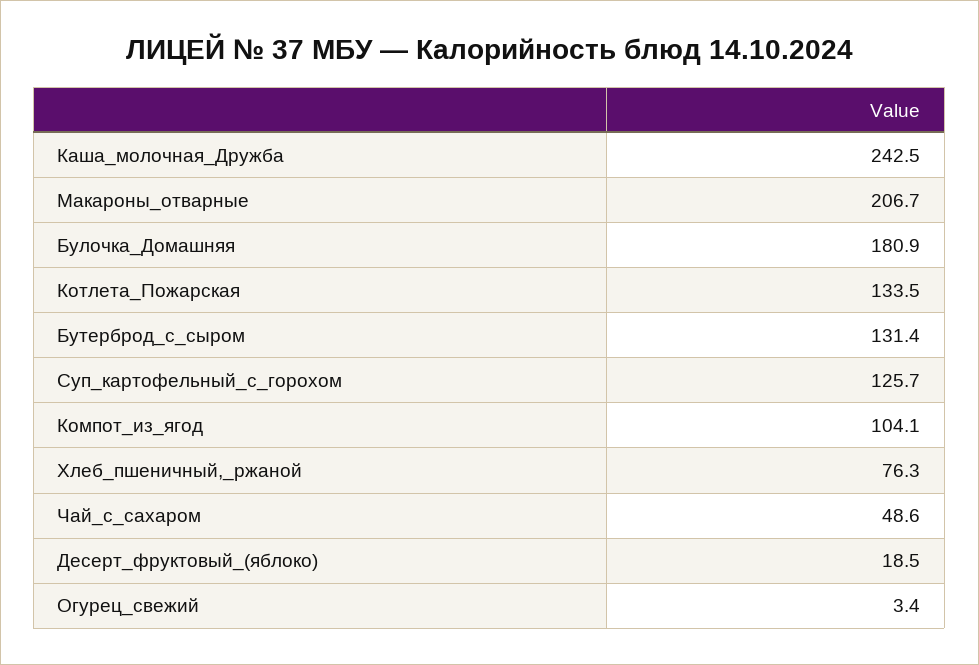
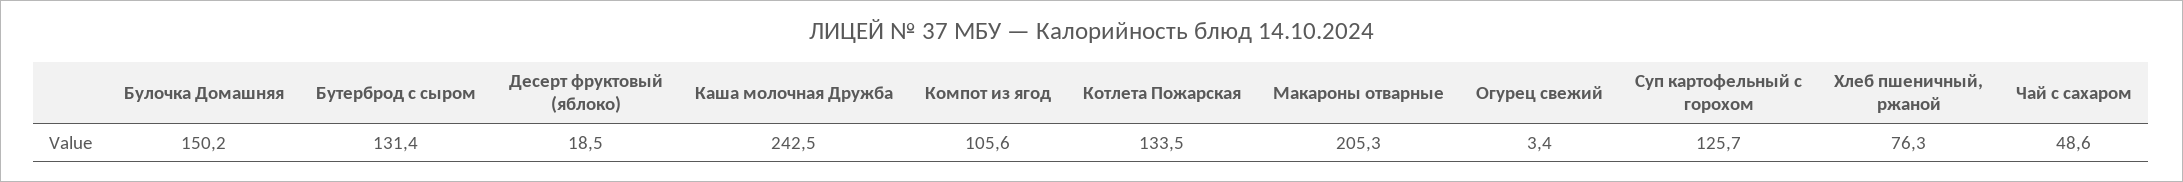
  {
    "Каша_молочная_Дружба": 242.5,
-   "Макароны_отварные": 206.7,
+   "Макароны_отварные": 205.3,
-   "Булочка_Домашняя": 180.9,
+   "Булочка_Домашняя": 150.2,
    "Котлета_Пожарская": 133.5,
    "Бутерброд_с_сыром": 131.4,
    "Суп_картофельный_с_горохом": 125.7,
-   "Компот_из_ягод": 104.1,
+   "Компот_из_ягод": 105.6,
    "Хлеб_пшеничный,_ржаной": 76.3,
    "Чай_с_сахаром": 48.6,
    "Десерт_фруктовый_(яблоко)": 18.5,
    "Огурец_свежий": 3.4
  }

